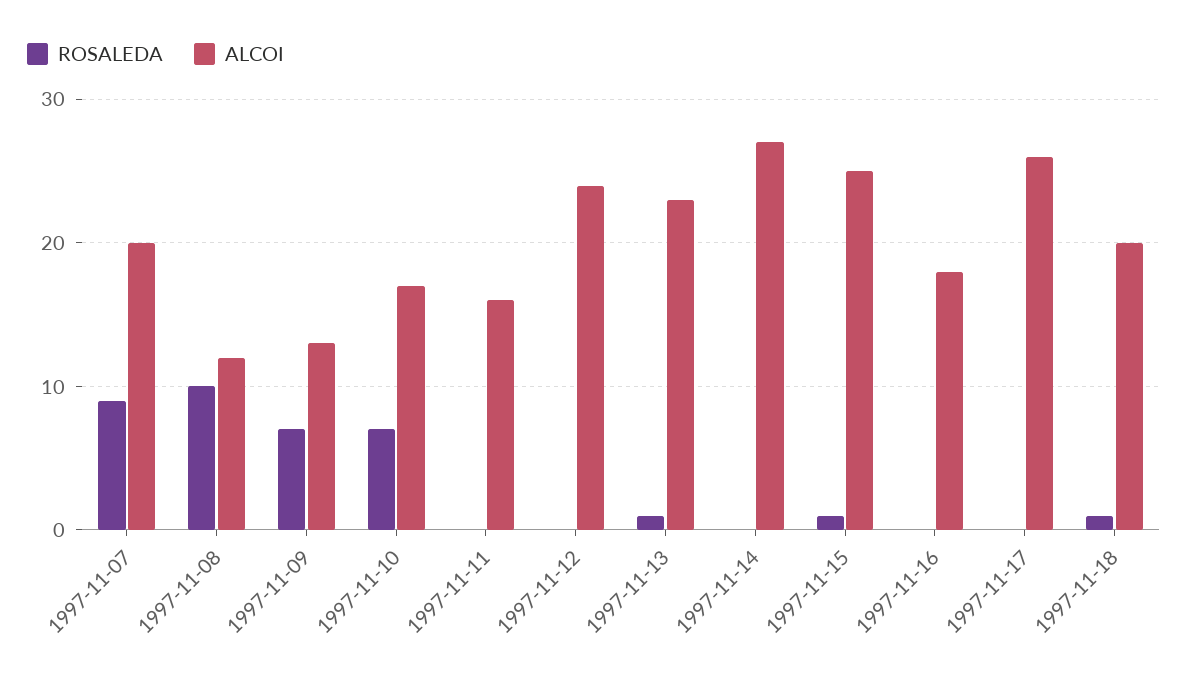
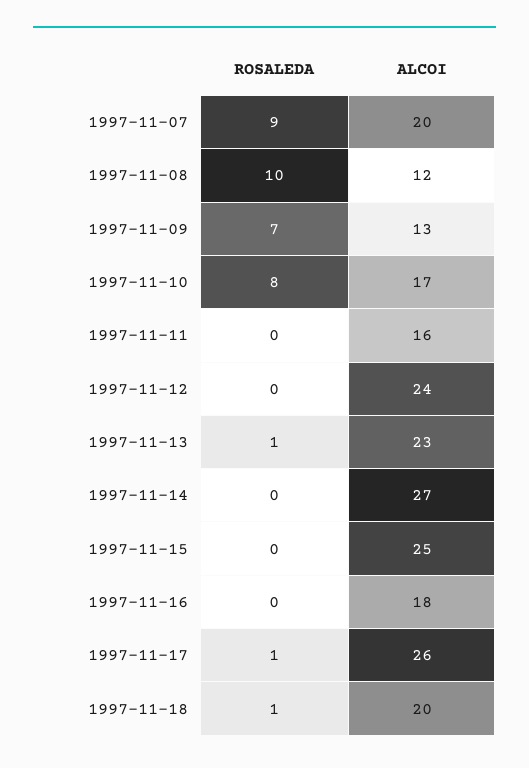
  {
    "ROSALEDA": {
      "1997-11-07": 9,
      "1997-11-08": 10,
      "1997-11-09": 7,
-     "1997-11-10": 7,
+     "1997-11-10": 8,
      "1997-11-11": 0,
      "1997-11-12": 0,
      "1997-11-13": 1,
      "1997-11-14": 0,
-     "1997-11-15": 1,
+     "1997-11-15": 0,
      "1997-11-16": 0,
-     "1997-11-17": 0,
+     "1997-11-17": 1,
      "1997-11-18": 1
    },
    "ALCOI": {
      "1997-11-07": 20,
      "1997-11-08": 12,
      "1997-11-09": 13,
      "1997-11-10": 17,
      "1997-11-11": 16,
      "1997-11-12": 24,
      "1997-11-13": 23,
      "1997-11-14": 27,
      "1997-11-15": 25,
      "1997-11-16": 18,
      "1997-11-17": 26,
      "1997-11-18": 20
    }
  }

